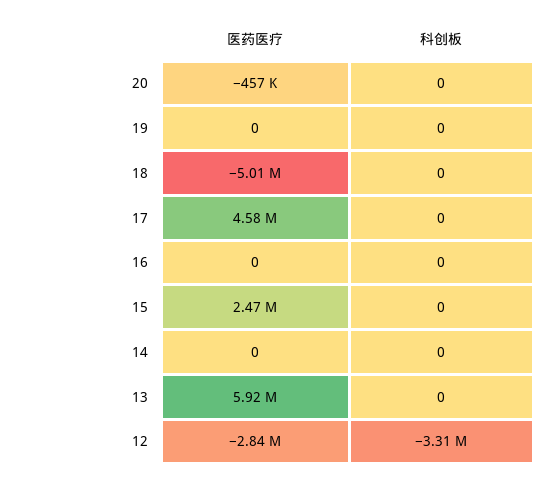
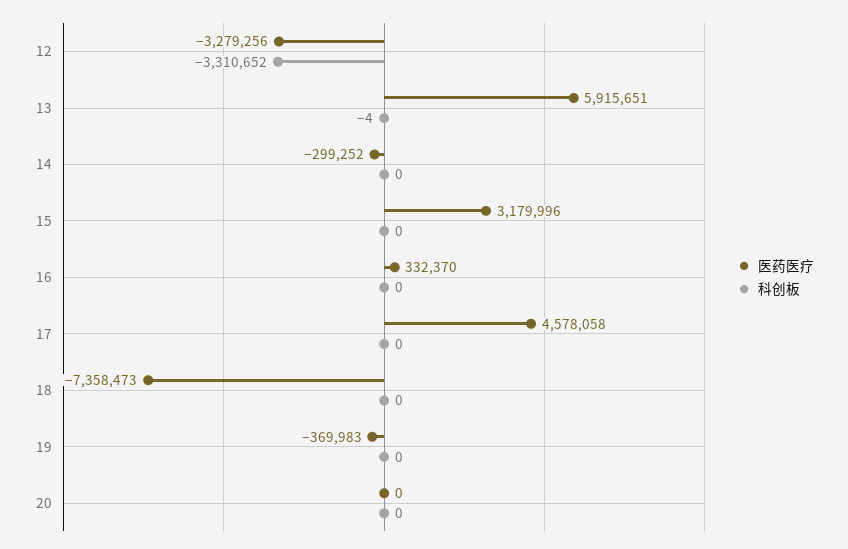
  {
    "医药医疗": {
-     "20": -457000,
+     "20": 0,
-     "19": 0,
+     "19": -369983,
-     "18": -5010000,
+     "18": -7358473,
      "17": 4578058,
-     "16": 0,
+     "16": 332370,
-     "15": 2470000,
+     "15": 3179996,
-     "14": 0,
+     "14": -299252,
      "13": 5915651,
-     "12": -2840000
+     "12": -3279256
    },
    "科创板": {
      "20": 0,
      "19": 0,
      "18": 0,
      "17": 0,
      "16": 0,
      "15": 0,
      "14": 0,
-     "13": 0,
+     "13": -4,
      "12": -3310652
    }
  }

